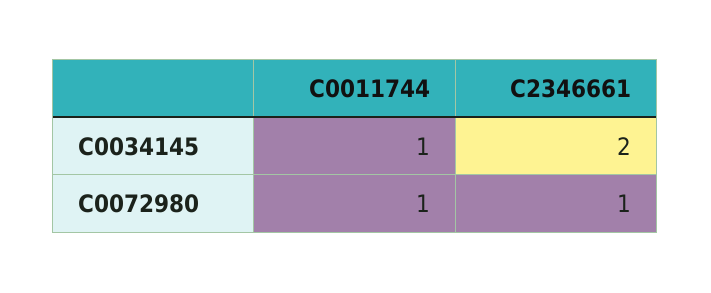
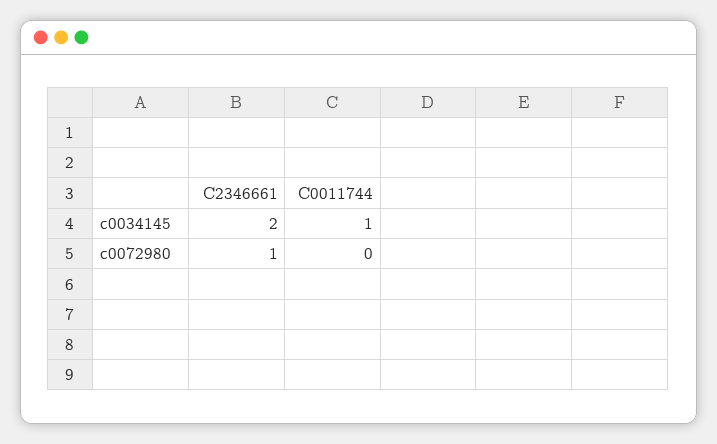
  {
    "C0011744": {
      "C0034145": 1,
-     "C0072980": 1
+     "C0072980": 0
    },
    "C2346661": {
      "C0034145": 2,
      "C0072980": 1
    }
  }

